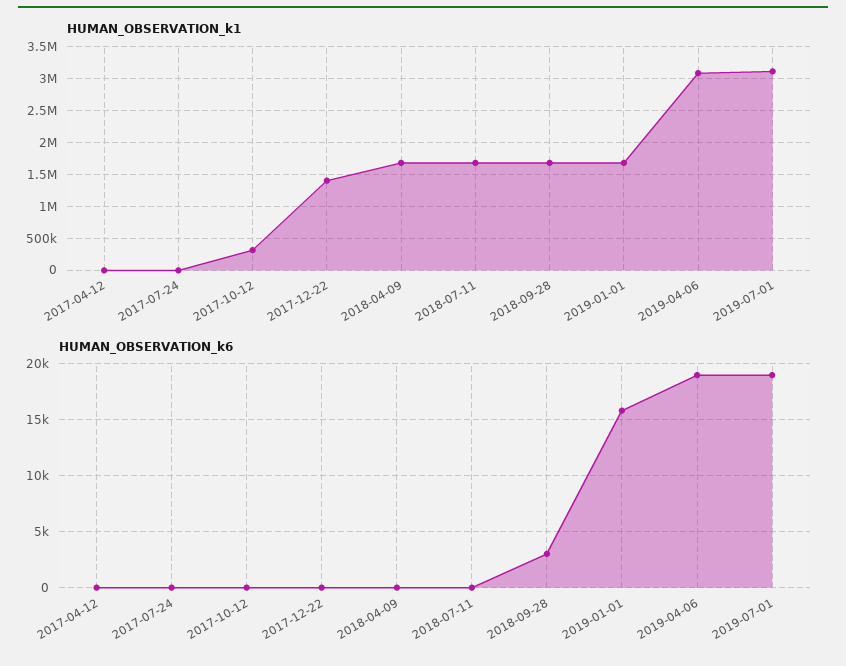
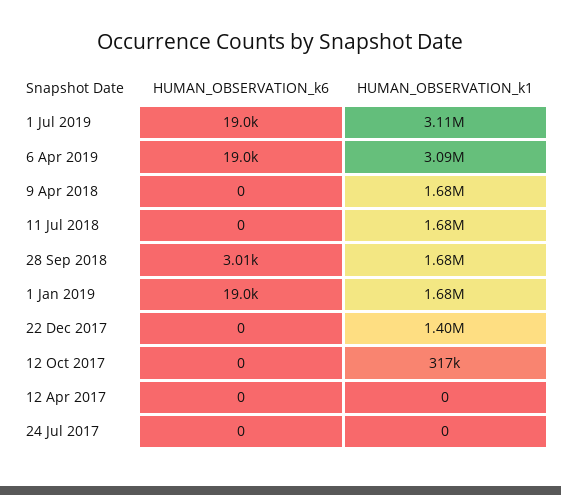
  {
    "HUMAN_OBSERVATION_k1": {
      "2017-04-12": 0,
      "2017-07-24": 0,
      "2017-10-12": 317000,
      "2017-12-22": 1400000,
      "2018-04-09": 1680000,
      "2018-07-11": 1680000,
      "2018-09-28": 1680000,
      "2019-01-01": 1680000,
      "2019-04-06": 3090000,
      "2019-07-01": 3110000
    },
    "HUMAN_OBSERVATION_k6": {
      "2017-04-12": 0,
      "2017-07-24": 0,
      "2017-10-12": 0,
      "2017-12-22": 0,
      "2018-04-09": 0,
      "2018-07-11": 0,
      "2018-09-28": 3010,
-     "2019-01-01": 16000,
+     "2019-01-01": 19000,
      "2019-04-06": 19000,
      "2019-07-01": 19000
    }
  }

